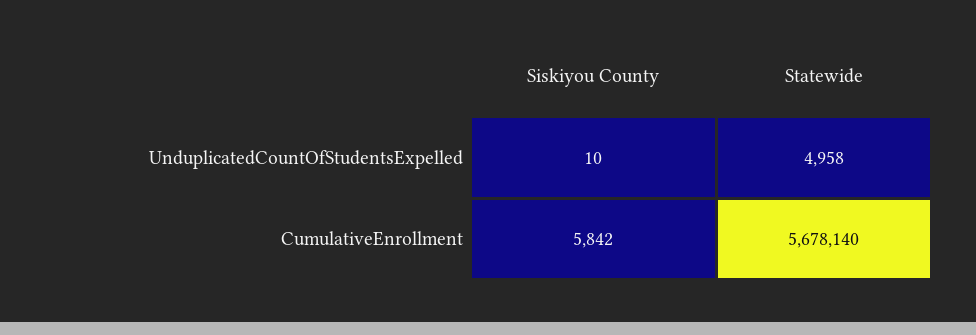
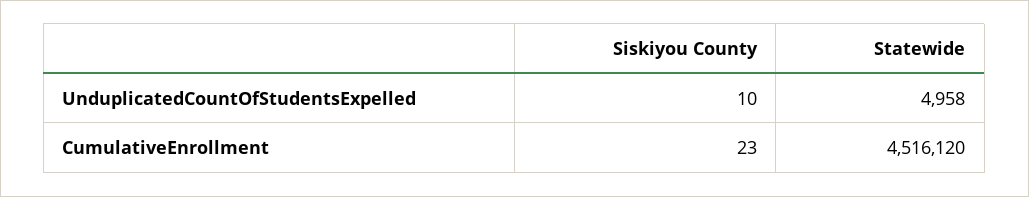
  {
    "Siskiyou County": {
      "UnduplicatedCountOfStudentsExpelled": 10,
-     "CumulativeEnrollment": 5842
+     "CumulativeEnrollment": 23
    },
    "Statewide": {
      "UnduplicatedCountOfStudentsExpelled": 4958,
-     "CumulativeEnrollment": 5678140
+     "CumulativeEnrollment": 4516120
    }
  }

